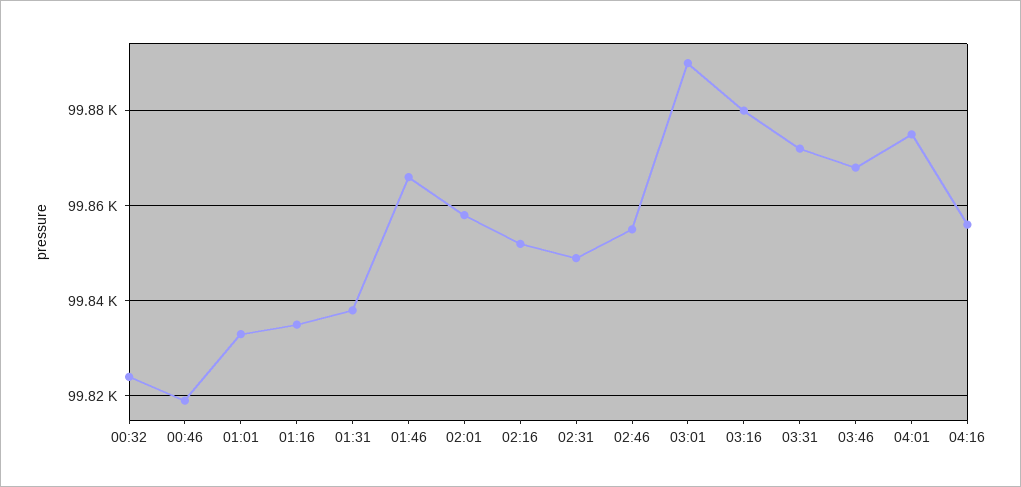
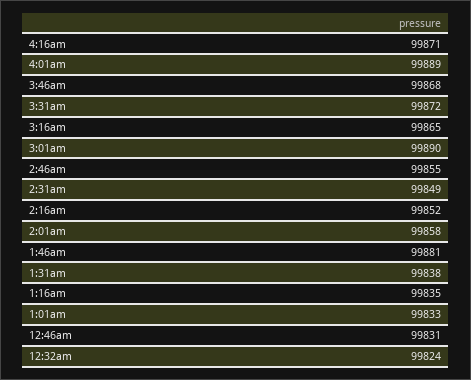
  {
    "00:32": 99824,
-   "00:46": 99820,
+   "00:46": 99831,
    "01:01": 99833,
    "01:16": 99835,
    "01:31": 99838,
-   "01:46": 99865,
+   "01:46": 99881,
    "02:01": 99858,
    "02:16": 99852,
    "02:31": 99849,
    "02:46": 99855,
    "03:01": 99890,
-   "03:16": 99880,
+   "03:16": 99865,
    "03:31": 99872,
    "03:46": 99868,
-   "04:01": 99875,
+   "04:01": 99889,
-   "04:16": 99855
+   "04:16": 99871
  }

